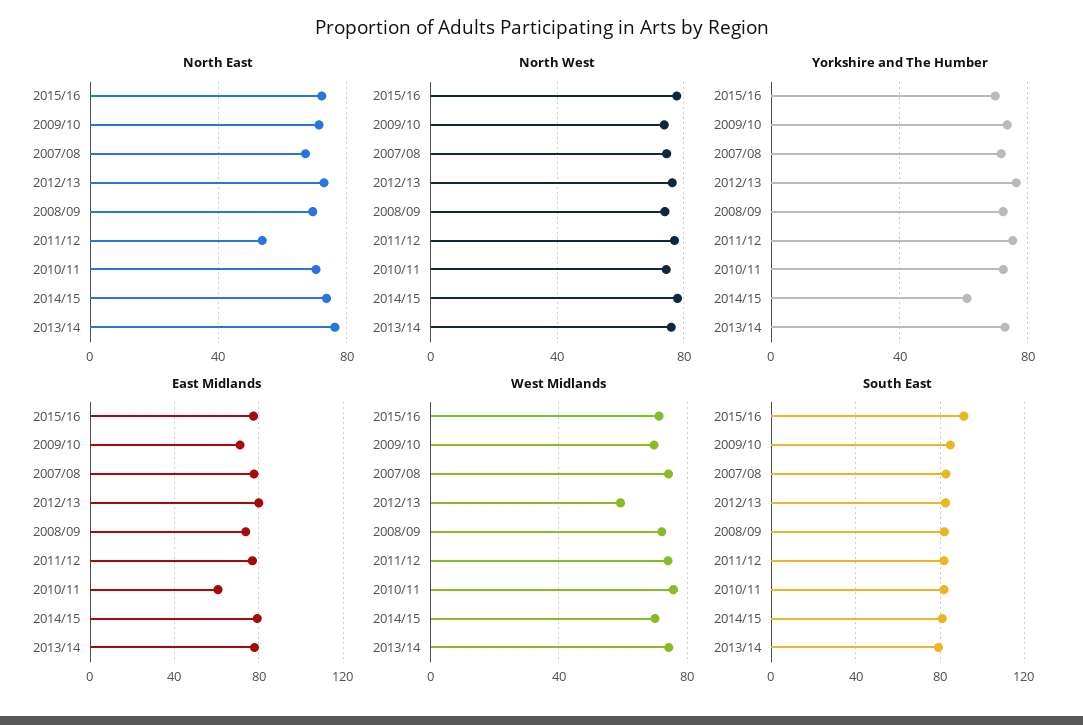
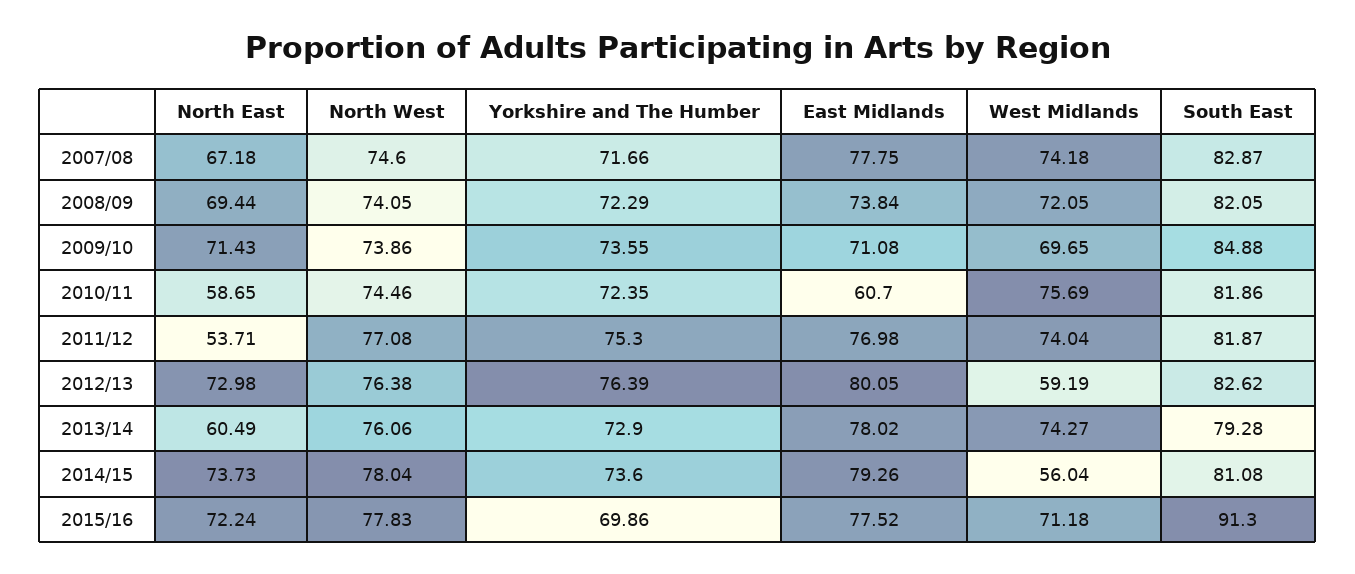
  {
    "North East": {
      "2015/16": 72.24,
      "2009/10": 71.43,
      "2007/08": 67.18,
      "2012/13": 72.98,
      "2008/09": 69.44,
      "2011/12": 53.71,
-     "2010/11": 70,
+     "2010/11": 58.65,
      "2014/15": 73.73,
-     "2013/14": 75
+     "2013/14": 60.49
    },
    "North West": {
      "2015/16": 77.83,
      "2009/10": 73.86,
      "2007/08": 74.6,
      "2012/13": 76.38,
      "2008/09": 74.05,
      "2011/12": 77.08,
      "2010/11": 74.46,
      "2014/15": 78.04,
      "2013/14": 76.06
    },
    "Yorkshire and The Humber": {
      "2015/16": 69.86,
      "2009/10": 73.55,
      "2007/08": 71.66,
      "2012/13": 76.39,
      "2008/09": 72.29,
      "2011/12": 75.3,
      "2010/11": 72.35,
-     "2014/15": 60,
+     "2014/15": 73.6,
      "2013/14": 72.9
    },
    "East Midlands": {
      "2015/16": 77.52,
      "2009/10": 71.08,
      "2007/08": 77.75,
      "2012/13": 80.05,
      "2008/09": 73.84,
      "2011/12": 76.98,
      "2010/11": 60.7,
      "2014/15": 79.26,
      "2013/14": 78.02
    },
    "West Midlands": {
      "2015/16": 71.18,
      "2009/10": 69.65,
      "2007/08": 74.18,
      "2012/13": 59.19,
      "2008/09": 72.05,
      "2011/12": 74.04,
      "2010/11": 75.69,
-     "2014/15": 70,
+     "2014/15": 56.04,
      "2013/14": 74.27
    },
    "South East": {
      "2015/16": 91.3,
      "2009/10": 84.88,
      "2007/08": 82.87,
      "2012/13": 82.62,
      "2008/09": 82.05,
      "2011/12": 81.87,
      "2010/11": 81.86,
      "2014/15": 81.08,
      "2013/14": 79.28
    }
  }

